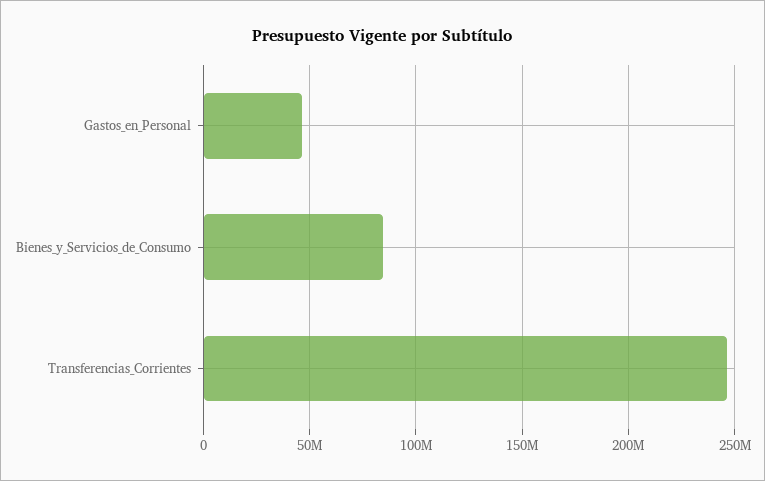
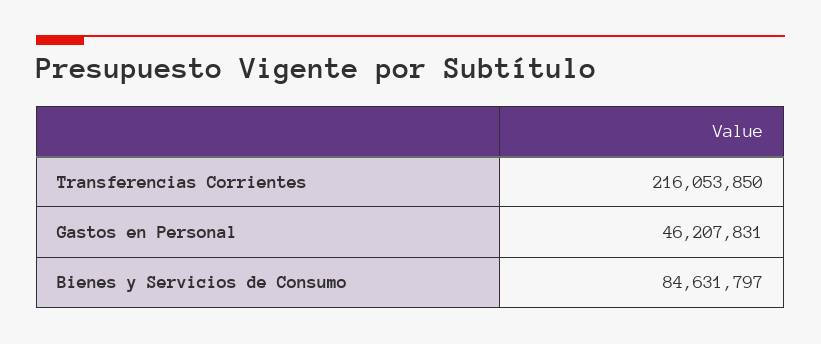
  {
    "Gastos_en_Personal": 46207831,
    "Bienes_y_Servicios_de_Consumo": 84631797,
-   "Transferencias_Corrientes": 245000000
+   "Transferencias_Corrientes": 216053850
  }

